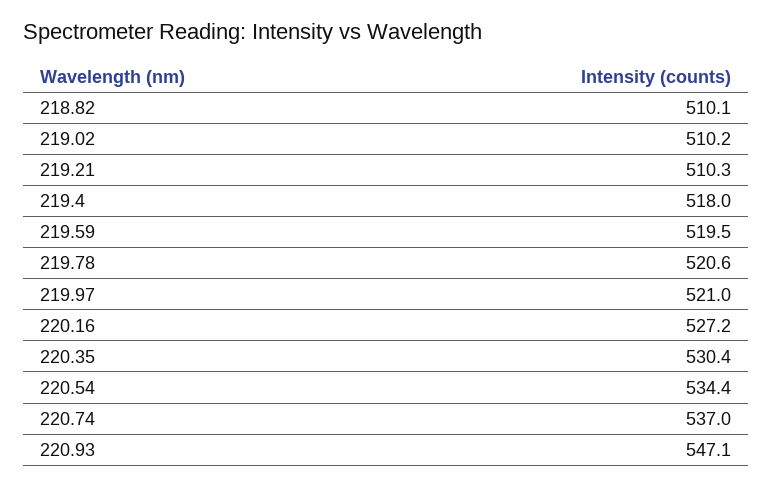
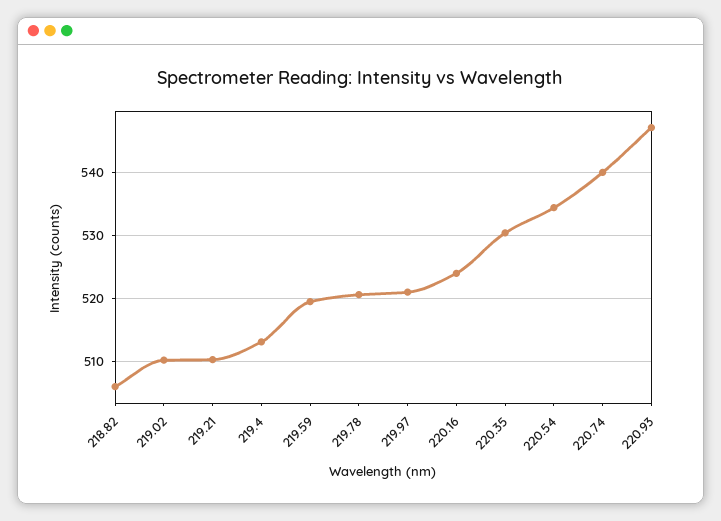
  {
-   "218.82": 510.1,
+   "218.82": 506,
    "219.02": 510.2,
    "219.21": 510.3,
-   "219.4": 518,
+   "219.4": 513,
    "219.59": 519.5,
    "219.78": 520.6,
    "219.97": 521,
-   "220.16": 527.2,
+   "220.16": 524,
    "220.35": 530.4,
    "220.54": 534.4,
-   "220.74": 537,
+   "220.74": 540,
    "220.93": 547.1
  }

